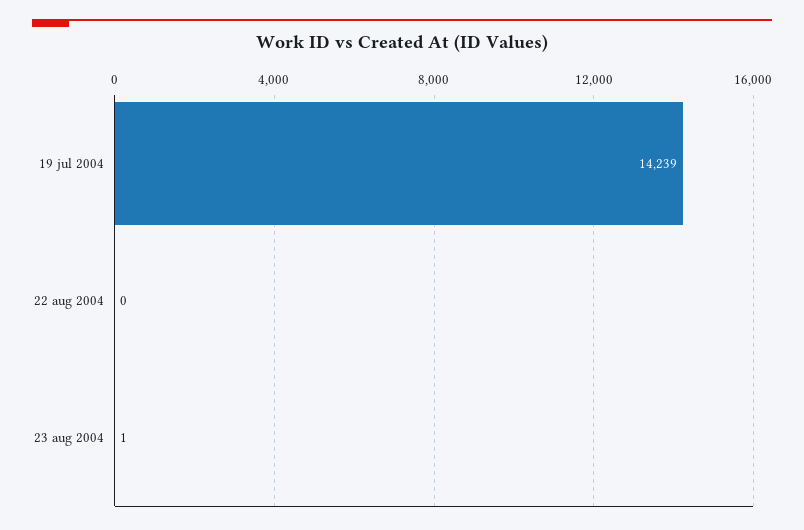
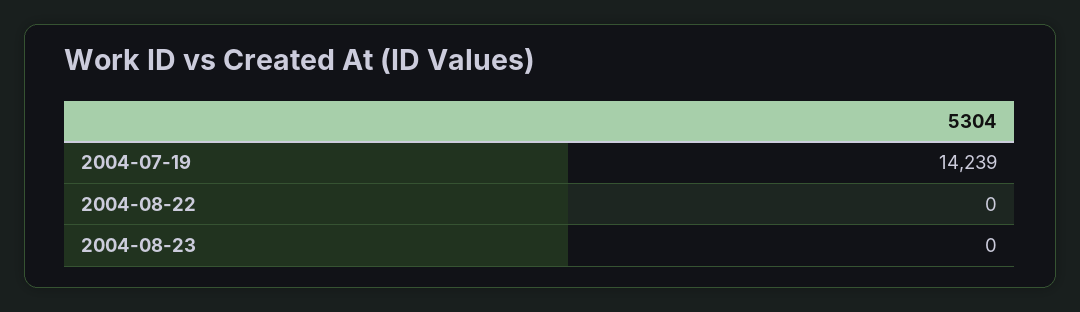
  {
    "19 jul 2004": 14239,
    "22 aug 2004": 0,
-   "23 aug 2004": 1
+   "23 aug 2004": 0
  }

